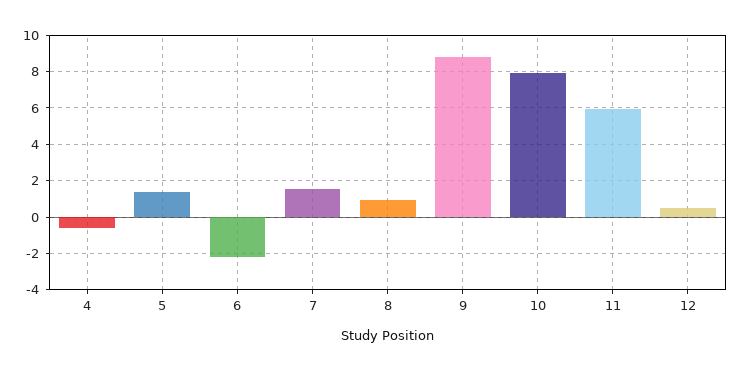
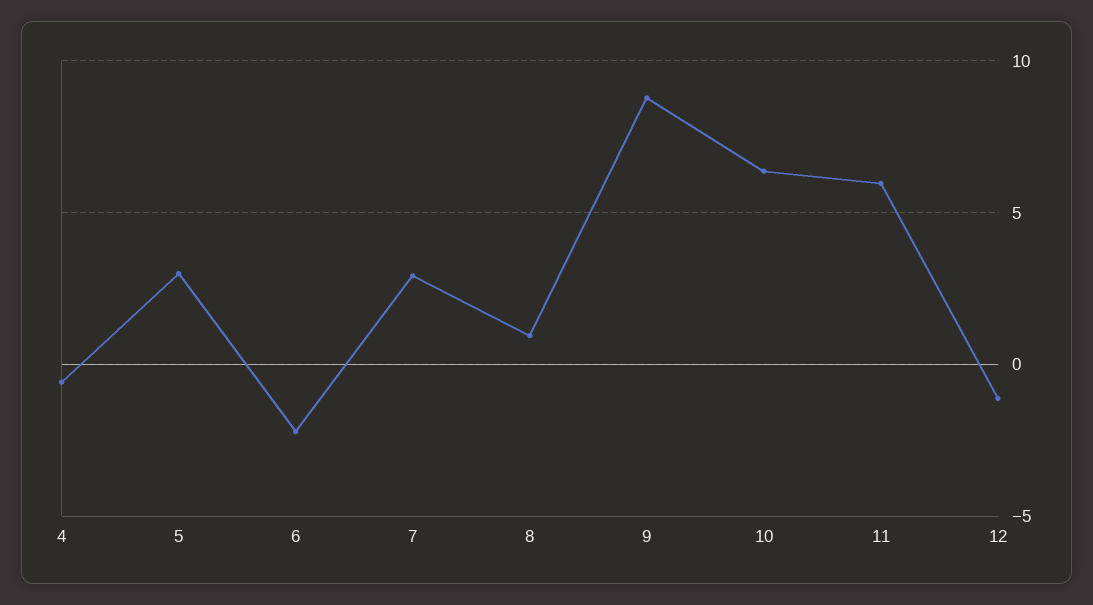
  {
    "4": -0.5,
-   "5": 1.5,
+   "5": 3,
    "6": -2,
-   "7": 1.5,
+   "7": 3,
    "8": 1,
    "9": 9,
-   "10": 8,
+   "10": 6.5,
    "11": 6,
-   "12": 0.5
+   "12": -1
  }

